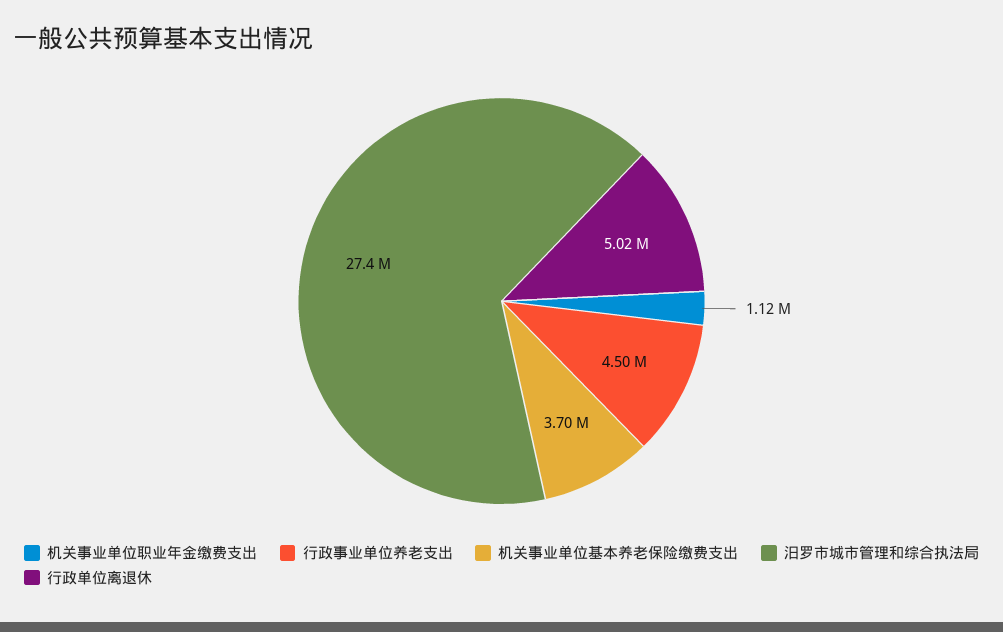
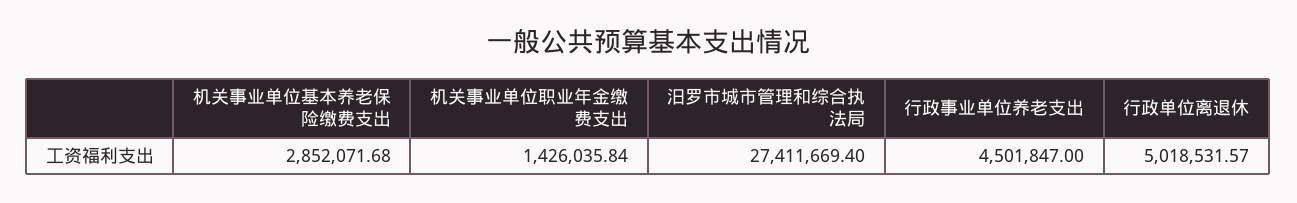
  {
-   "机关事业单位职业年金缴费支出": 1120000,
+   "机关事业单位职业年金缴费支出": 1426035.84,
    "行政事业单位养老支出": 4501847,
-   "机关事业单位基本养老保险缴费支出": 3700000,
+   "机关事业单位基本养老保险缴费支出": 2852071.68,
    "汨罗市城市管理和综合执法局": 27411669.4,
    "行政单位离退休": 5018531.57
  }

